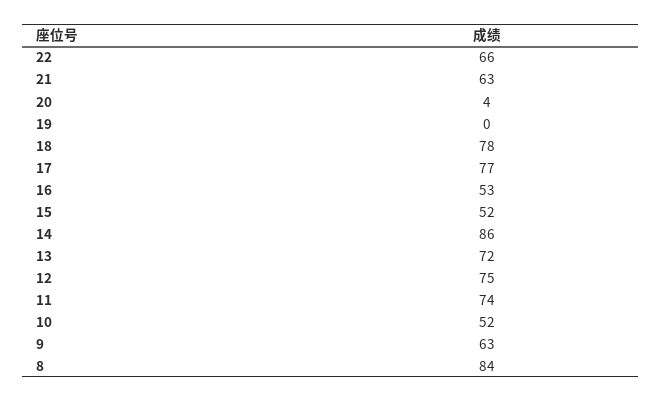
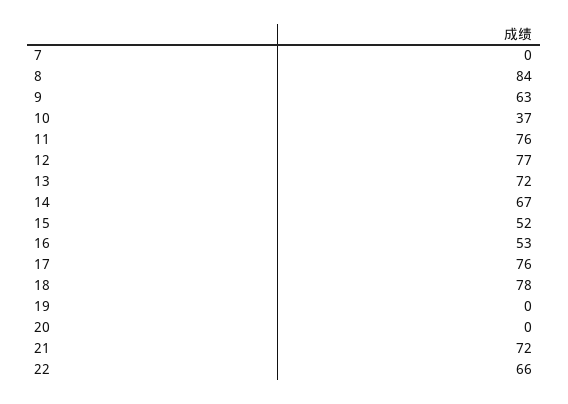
  {
    "22": 66,
-   "21": 63,
+   "21": 72,
-   "20": 4,
+   "20": 0,
    "19": 0,
    "18": 78,
-   "17": 77,
+   "17": 76,
    "16": 53,
    "15": 52,
-   "14": 86,
+   "14": 67,
    "13": 72,
-   "12": 75,
+   "12": 77,
-   "11": 74,
+   "11": 76,
-   "10": 52,
+   "10": 37,
    "9": 63,
-   "8": 84
+   "8": 84,
+   "7": 0
  }

